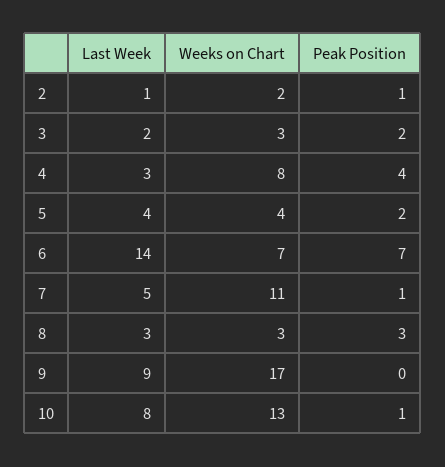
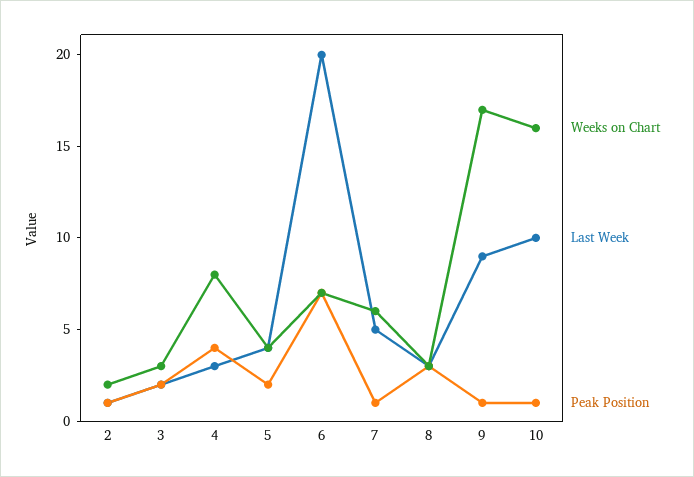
  {
    "Last Week": {
      "2": 1,
      "3": 2,
      "4": 3,
      "5": 4,
-     "6": 14,
+     "6": 20,
      "7": 5,
      "8": 3,
      "9": 9,
-     "10": 8
+     "10": 10
    },
    "Weeks on Chart": {
      "2": 2,
      "3": 3,
      "4": 8,
      "5": 4,
      "6": 7,
-     "7": 11,
+     "7": 6,
      "8": 3,
      "9": 17,
-     "10": 13
+     "10": 16
    },
    "Peak Position": {
      "2": 1,
      "3": 2,
      "4": 4,
      "5": 2,
      "6": 7,
      "7": 1,
      "8": 3,
-     "9": 0,
+     "9": 1,
      "10": 1
    }
  }

